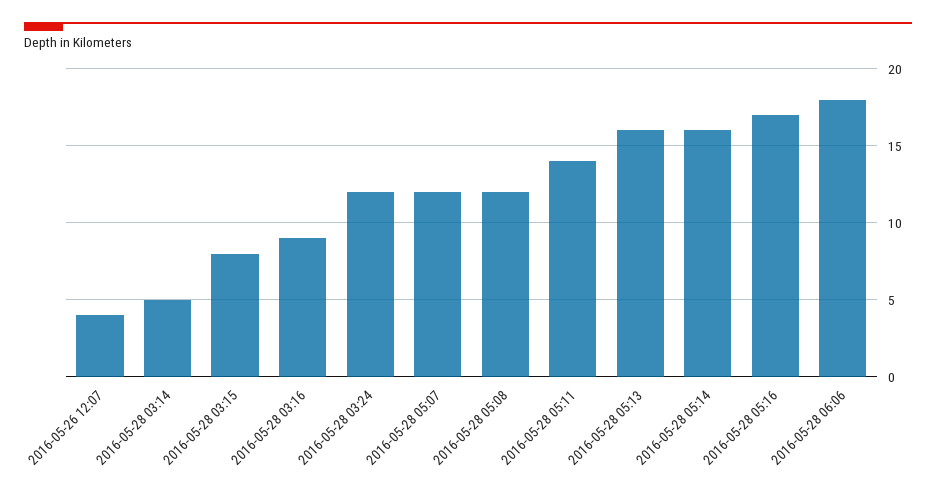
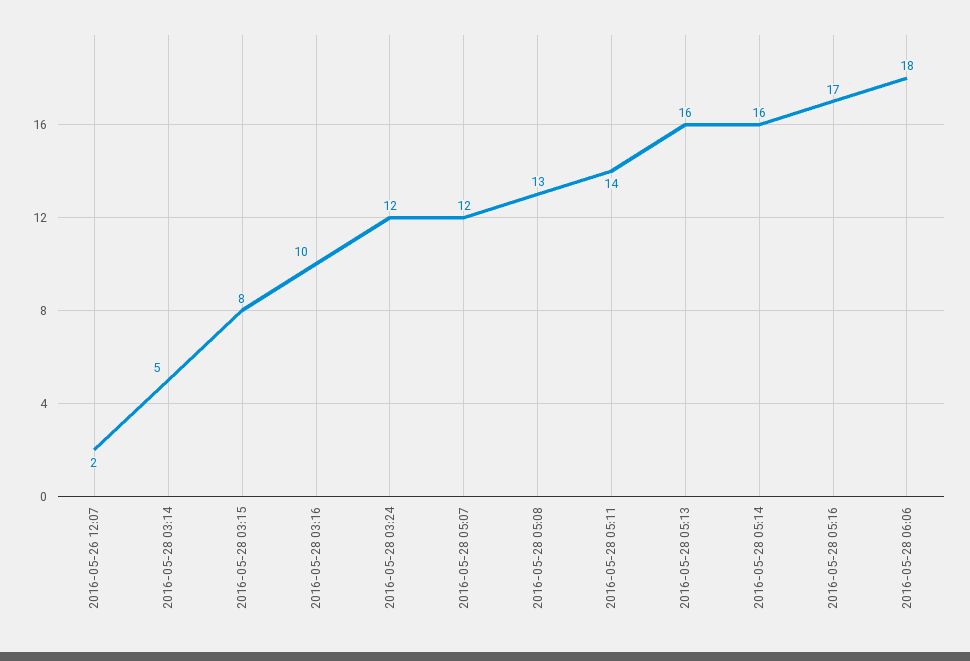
  {
-   "2016-05-26 12:07": 4,
+   "2016-05-26 12:07": 2,
    "2016-05-28 03:14": 5,
    "2016-05-28 03:15": 8,
-   "2016-05-28 03:16": 9,
+   "2016-05-28 03:16": 10,
    "2016-05-28 03:24": 12,
    "2016-05-28 05:07": 12,
-   "2016-05-28 05:08": 12,
+   "2016-05-28 05:08": 13,
    "2016-05-28 05:11": 14,
    "2016-05-28 05:13": 16,
    "2016-05-28 05:14": 16,
    "2016-05-28 05:16": 17,
    "2016-05-28 06:06": 18
  }

